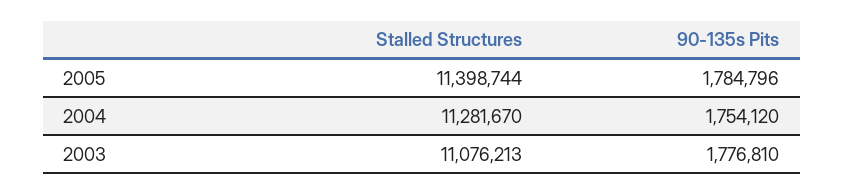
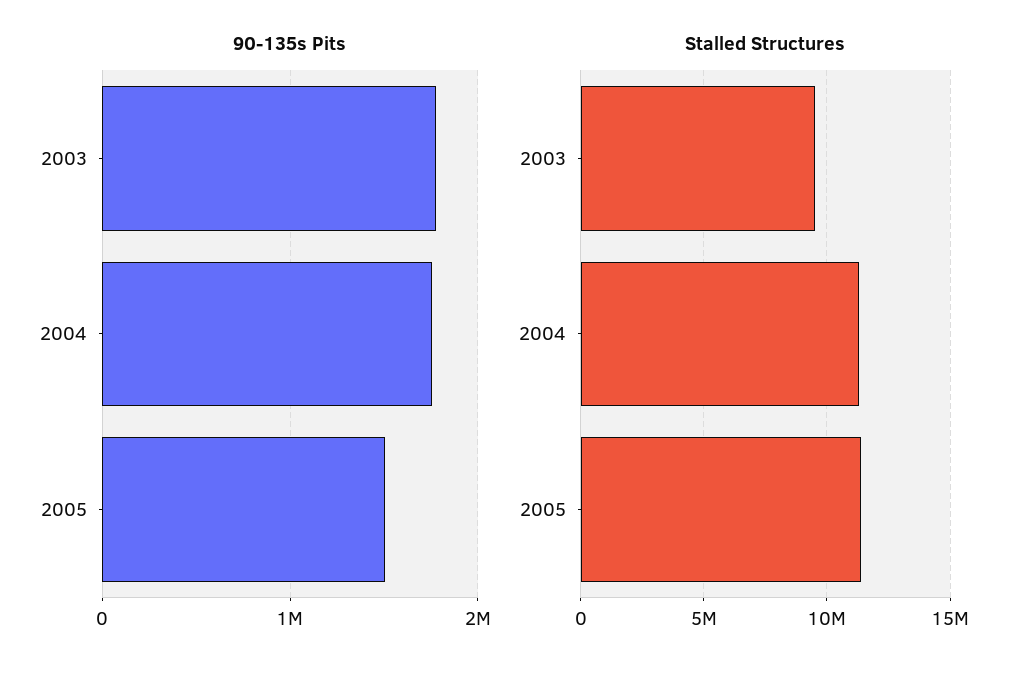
  {
    "Stalled Structures": {
      "2005": 11398744,
      "2004": 11281670,
-     "2003": 11076213
+     "2003": 9500000
    },
    "90-135s Pits": {
-     "2005": 1784796,
+     "2005": 1500000,
      "2004": 1754120,
      "2003": 1776810
    }
  }

